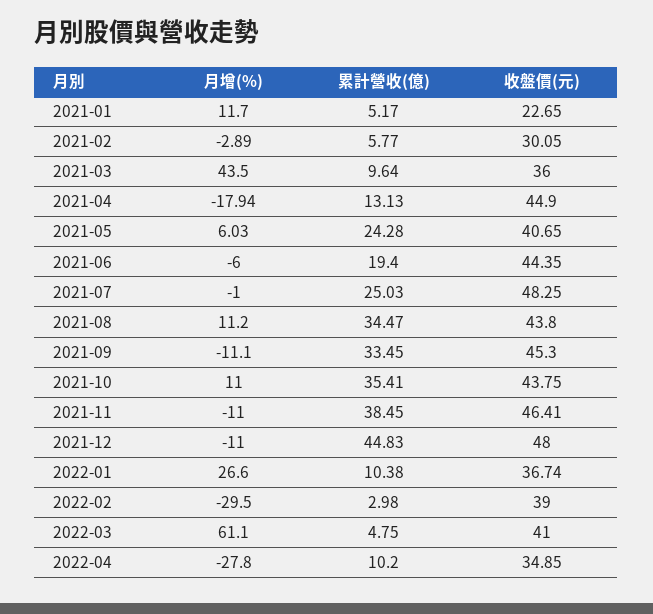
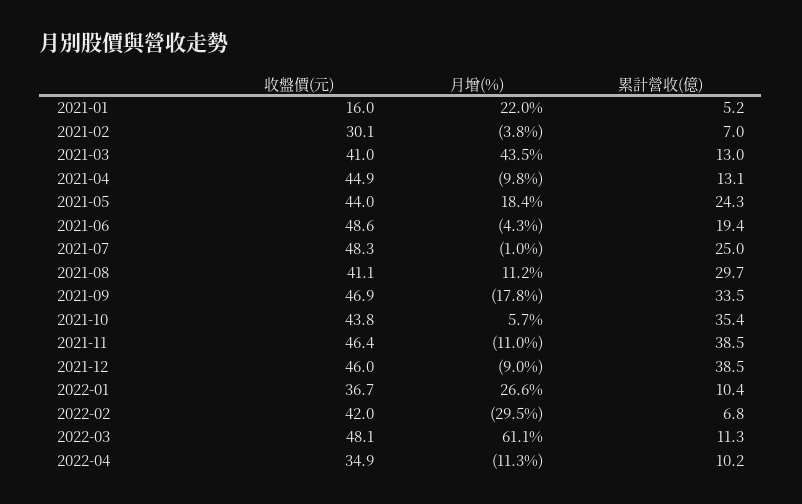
  {
    "月增(%)": {
-     "2021-01": 11.7,
+     "2021-01": 22,
-     "2021-02": -2.89,
+     "2021-02": -3.8,
      "2021-03": 43.5,
-     "2021-04": -17.94,
+     "2021-04": -9.8,
-     "2021-05": 6.03,
+     "2021-05": 18.4,
-     "2021-06": -6,
+     "2021-06": -4.3,
      "2021-07": -1,
      "2021-08": 11.2,
-     "2021-09": -11.1,
+     "2021-09": -17.8,
-     "2021-10": 11,
+     "2021-10": 5.7,
      "2021-11": -11,
-     "2021-12": -11,
+     "2021-12": -9,
      "2022-01": 26.6,
      "2022-02": -29.5,
      "2022-03": 61.1,
-     "2022-04": -27.8
+     "2022-04": -11.3
    },
    "累計營收(億)": {
      "2021-01": 5.17,
-     "2021-02": 5.77,
+     "2021-02": 7,
-     "2021-03": 9.64,
+     "2021-03": 13,
      "2021-04": 13.13,
      "2021-05": 24.28,
      "2021-06": 19.4,
      "2021-07": 25.03,
-     "2021-08": 34.47,
+     "2021-08": 29.7,
      "2021-09": 33.45,
      "2021-10": 35.41,
      "2021-11": 38.45,
-     "2021-12": 44.83,
+     "2021-12": 38.5,
      "2022-01": 10.38,
-     "2022-02": 2.98,
+     "2022-02": 6.8,
-     "2022-03": 4.75,
+     "2022-03": 11.3,
      "2022-04": 10.2
    },
    "收盤價(元)": {
-     "2021-01": 22.65,
+     "2021-01": 16,
      "2021-02": 30.05,
-     "2021-03": 36,
+     "2021-03": 41,
      "2021-04": 44.9,
-     "2021-05": 40.65,
+     "2021-05": 44,
-     "2021-06": 44.35,
+     "2021-06": 48.6,
      "2021-07": 48.25,
-     "2021-08": 43.8,
+     "2021-08": 41.1,
-     "2021-09": 45.3,
+     "2021-09": 46.9,
      "2021-10": 43.75,
      "2021-11": 46.41,
-     "2021-12": 48,
+     "2021-12": 46,
      "2022-01": 36.74,
-     "2022-02": 39,
+     "2022-02": 42,
-     "2022-03": 41,
+     "2022-03": 48.1,
      "2022-04": 34.85
    }
  }

